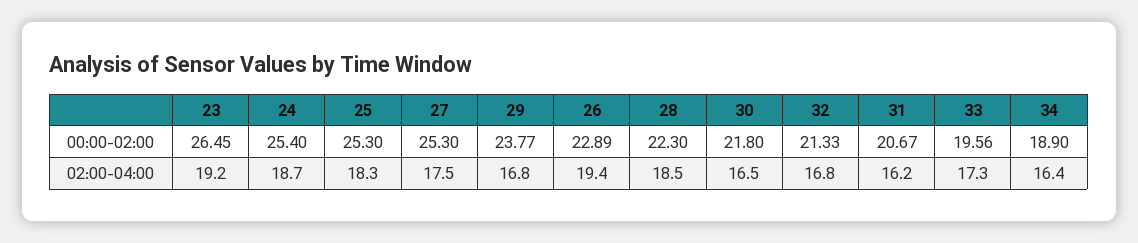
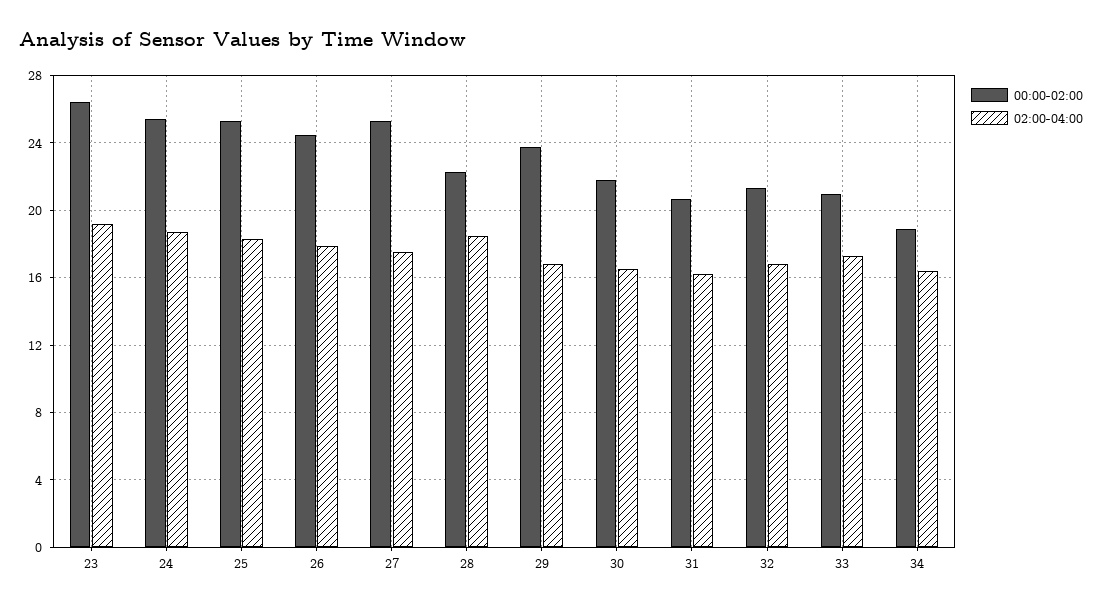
  {
    "00:00-02:00": {
      "23": 26.45,
      "24": 25.4,
      "25": 25.3,
      "27": 25.3,
      "29": 23.77,
-     "26": 22.89,
+     "26": 24.5,
      "28": 22.3,
      "30": 21.8,
      "32": 21.33,
      "31": 20.67,
-     "33": 19.56,
+     "33": 21,
      "34": 18.9
    },
    "02:00-04:00": {
      "23": 19.2,
      "24": 18.7,
      "25": 18.3,
      "27": 17.5,
      "29": 16.8,
-     "26": 19.4,
+     "26": 18,
      "28": 18.5,
      "30": 16.5,
      "32": 16.8,
      "31": 16.2,
      "33": 17.3,
      "34": 16.4
    }
  }

